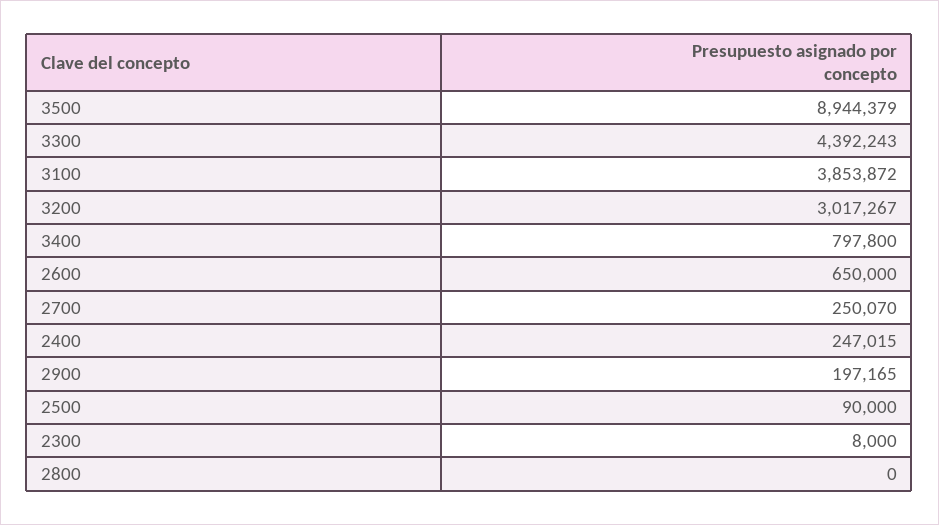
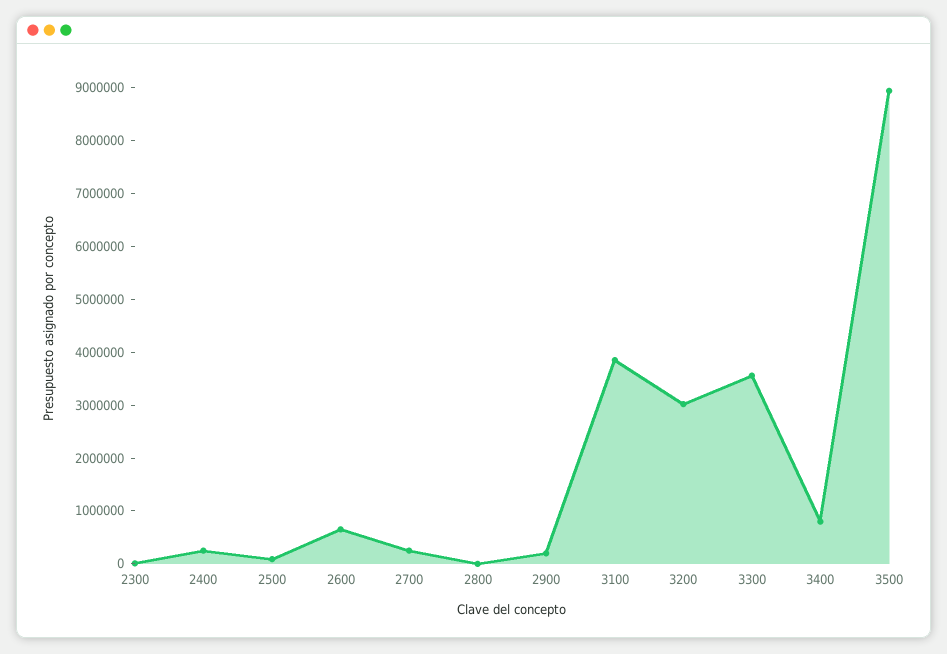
  {
    "3500": 8944379,
-   "3300": 4392243,
+   "3300": 3600000,
    "3100": 3853872,
    "3200": 3017267,
    "3400": 797800,
    "2600": 650000,
    "2700": 250070,
    "2400": 247015,
    "2900": 197165,
    "2500": 90000,
    "2300": 8000,
    "2800": 0
  }

